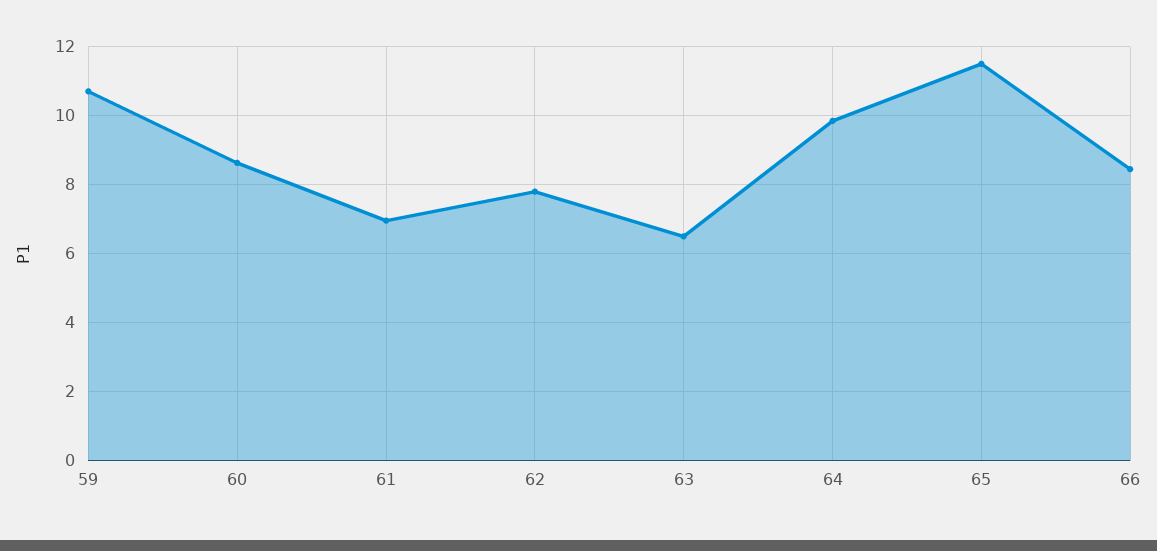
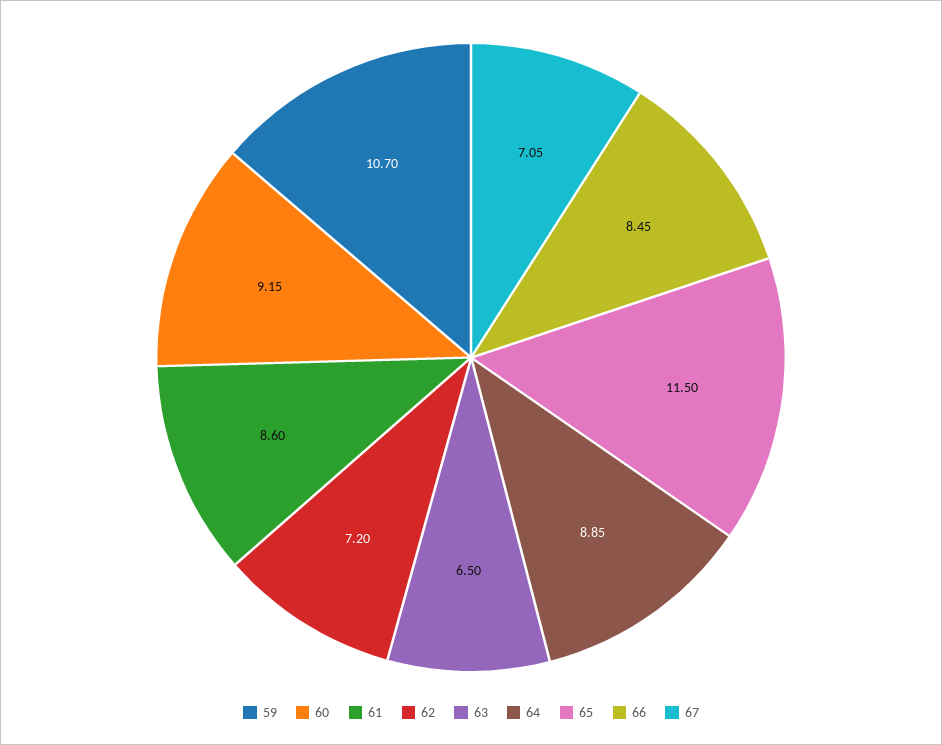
  {
    "59": 10.7,
-   "60": 8.6,
+   "60": 9.15,
-   "61": 7,
+   "61": 8.6,
-   "62": 7.8,
+   "62": 7.2,
    "63": 6.5,
-   "64": 9.8,
+   "64": 8.85,
    "65": 11.5,
-   "66": 8.45
+   "66": 8.45,
+   "67": 7.05
  }

